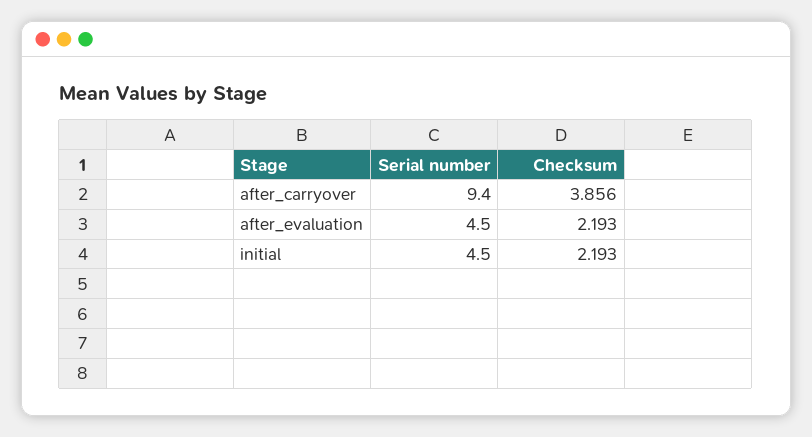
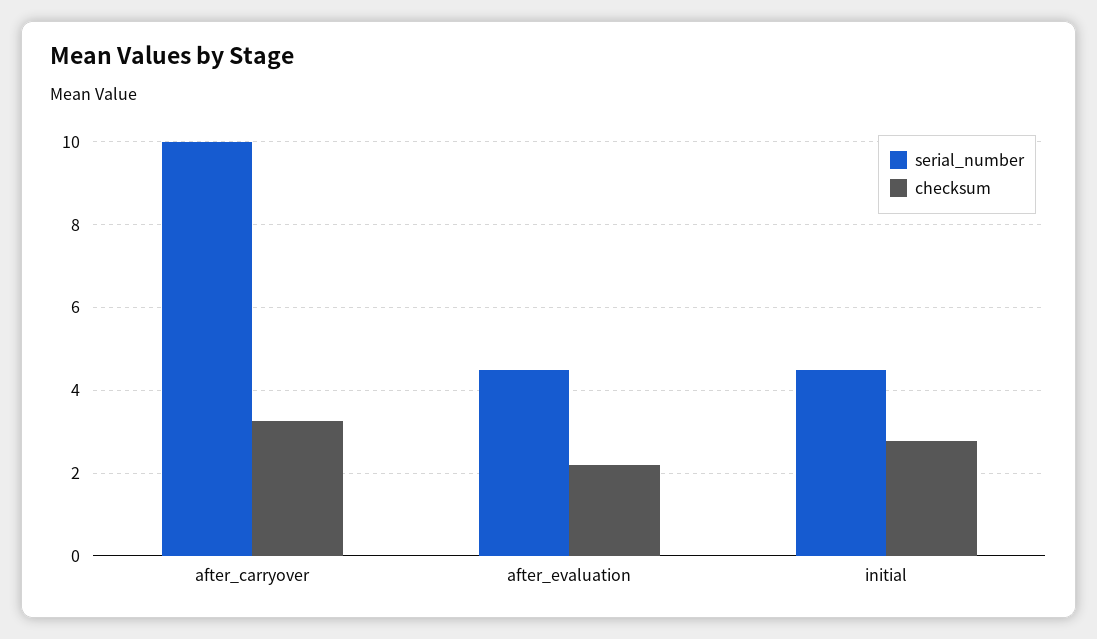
  {
    "Serial number": {
-     "after_carryover": 9.4,
+     "after_carryover": 10,
      "after_evaluation": 4.5,
      "initial": 4.5
    },
    "Checksum": {
-     "after_carryover": 3.856,
+     "after_carryover": 3.2,
      "after_evaluation": 2.193,
-     "initial": 2.193
+     "initial": 2.8
    }
  }

